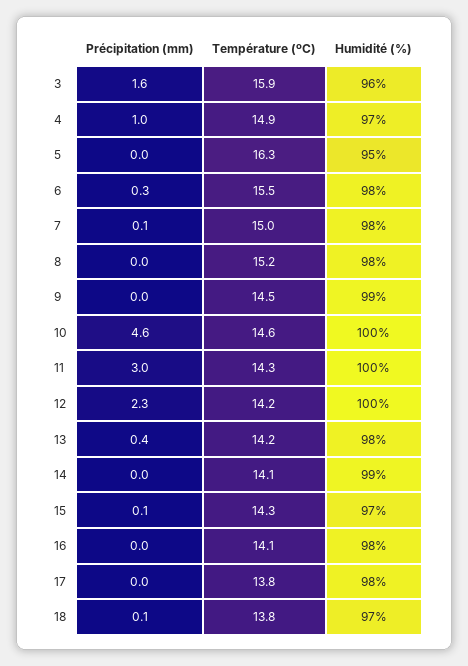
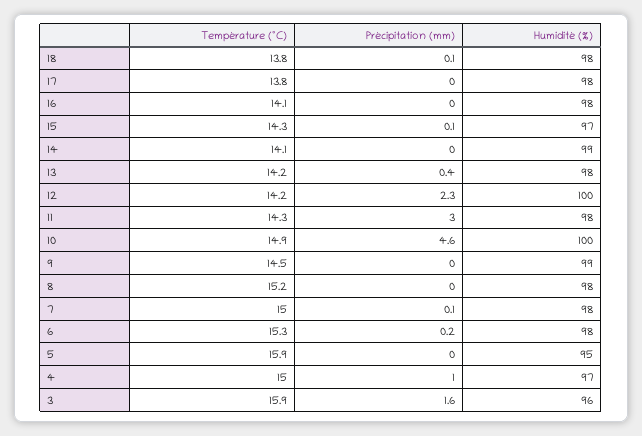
  {
    "Précipitation (mm)": {
      "3": 1.6,
      "4": 1,
      "5": 0,
-     "6": 0.3,
+     "6": 0.2,
      "7": 0.1,
      "8": 0,
      "9": 0,
      "10": 4.6,
      "11": 3,
      "12": 2.3,
      "13": 0.4,
      "14": 0,
      "15": 0.1,
      "16": 0,
      "17": 0,
      "18": 0.1
    },
    "Température (ºC)": {
      "3": 15.9,
-     "4": 14.9,
+     "4": 15,
-     "5": 16.3,
+     "5": 15.9,
-     "6": 15.5,
+     "6": 15.3,
      "7": 15,
      "8": 15.2,
      "9": 14.5,
-     "10": 14.6,
+     "10": 14.9,
      "11": 14.3,
      "12": 14.2,
      "13": 14.2,
      "14": 14.1,
      "15": 14.3,
      "16": 14.1,
      "17": 13.8,
      "18": 13.8
    },
    "Humidité (%)": {
      "3": 96,
      "4": 97,
      "5": 95,
      "6": 98,
      "7": 98,
      "8": 98,
      "9": 99,
      "10": 100,
-     "11": 100,
+     "11": 98,
      "12": 100,
      "13": 98,
      "14": 99,
      "15": 97,
      "16": 98,
      "17": 98,
-     "18": 97
+     "18": 98
    }
  }

